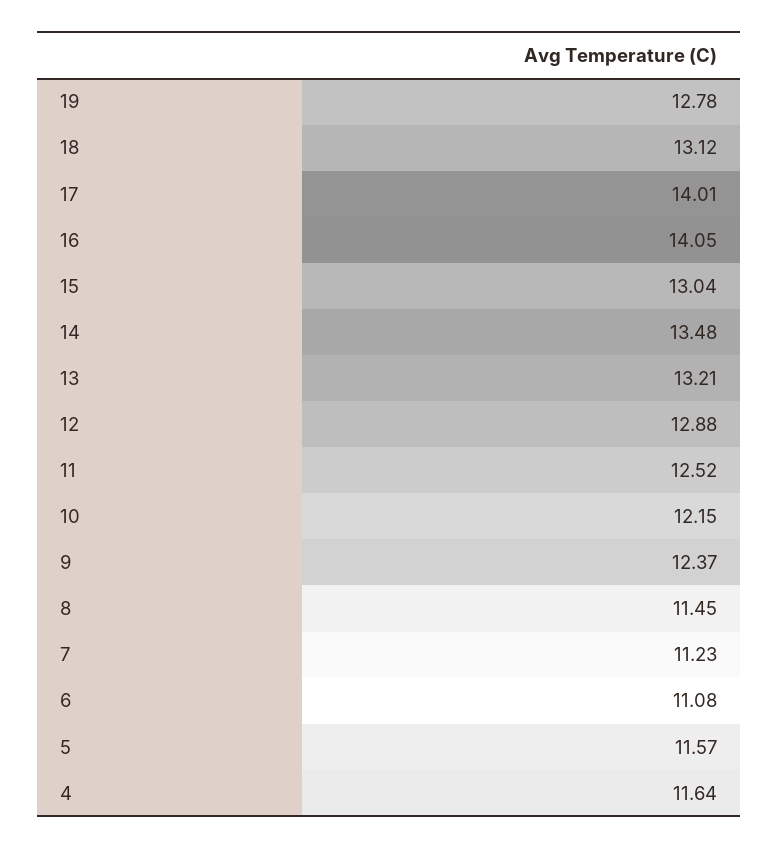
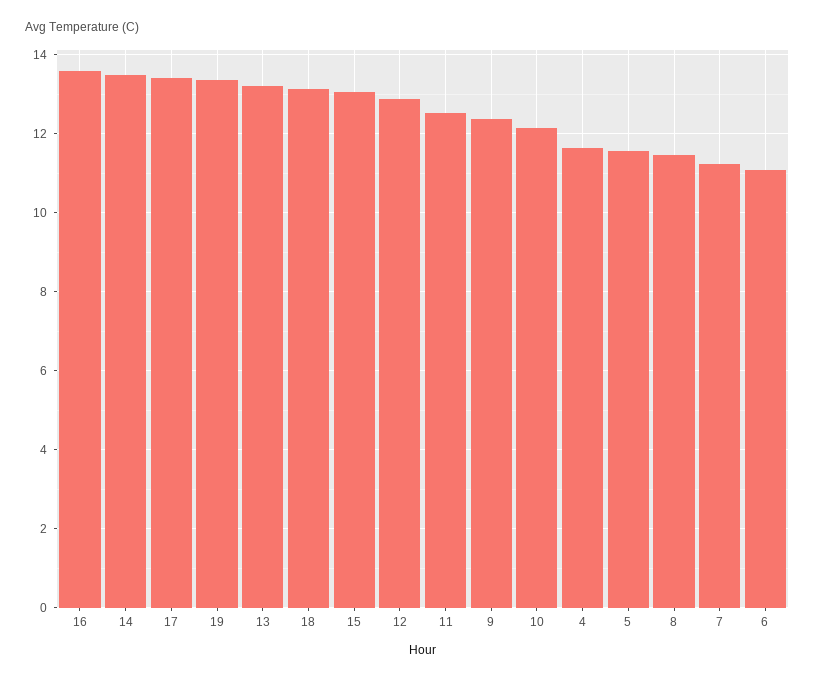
  {
-   "19": 12.78,
+   "19": 13.4,
    "18": 13.12,
-   "17": 14.01,
+   "17": 13.4,
-   "16": 14.05,
+   "16": 13.6,
    "15": 13.04,
    "14": 13.48,
    "13": 13.21,
    "12": 12.88,
    "11": 12.52,
    "10": 12.15,
    "9": 12.37,
    "8": 11.45,
    "7": 11.23,
    "6": 11.08,
    "5": 11.57,
    "4": 11.64
  }

